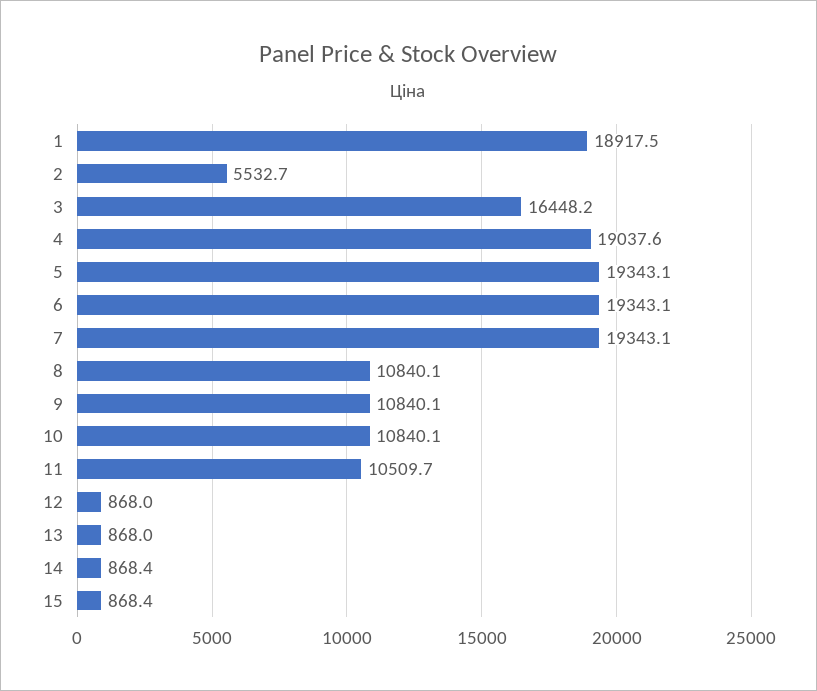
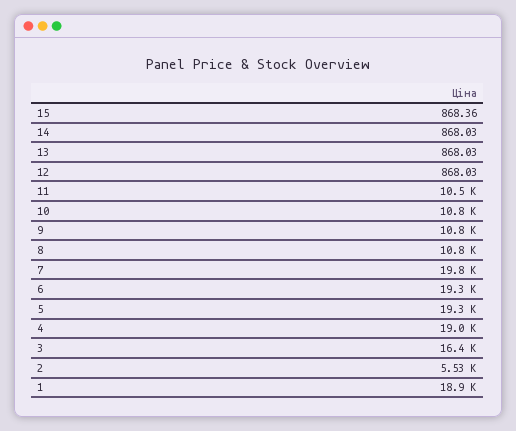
  {
    "1": 18917.5,
    "2": 5532.7,
    "3": 16448.2,
    "4": 19037.6,
    "5": 19343.1,
    "6": 19343.1,
-   "7": 19343.1,
+   "7": 19800,
    "8": 10840.1,
    "9": 10840.1,
    "10": 10840.1,
    "11": 10509.7,
    "12": 868.03,
    "13": 868.03,
-   "14": 868.4,
+   "14": 868.03,
    "15": 868.36
  }

